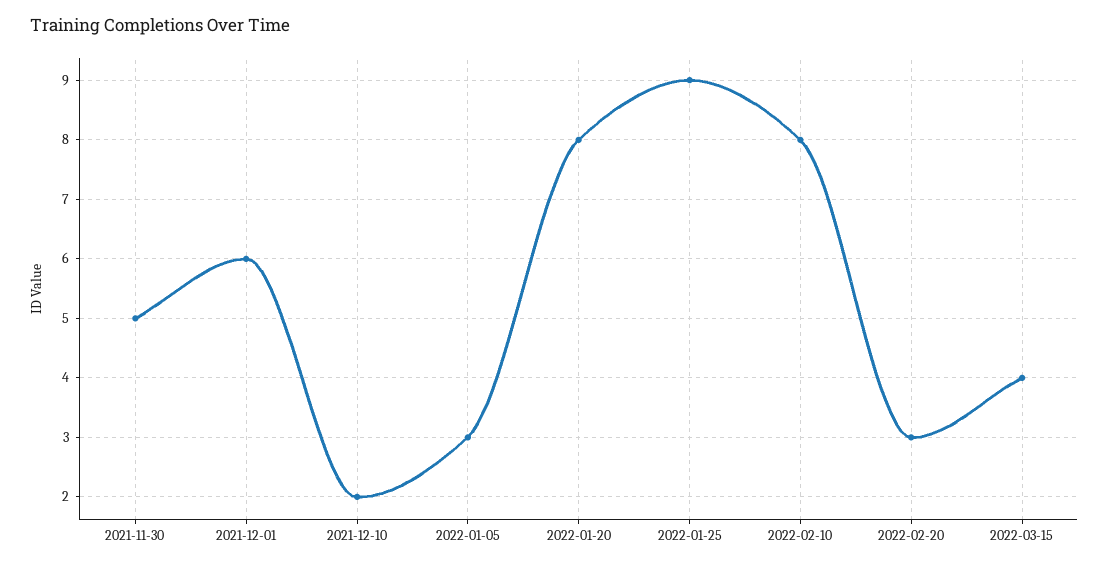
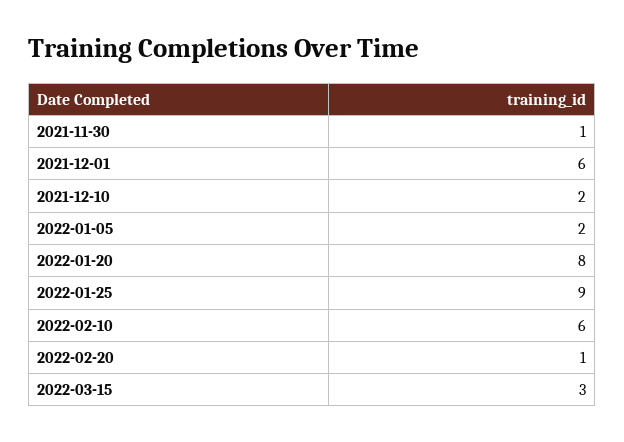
  {
-   "2021-11-30": 5,
+   "2021-11-30": 1,
    "2021-12-01": 6,
    "2021-12-10": 2,
-   "2022-01-05": 3,
+   "2022-01-05": 2,
    "2022-01-20": 8,
    "2022-01-25": 9,
-   "2022-02-10": 8,
+   "2022-02-10": 6,
-   "2022-02-20": 3,
+   "2022-02-20": 1,
-   "2022-03-15": 4
+   "2022-03-15": 3
  }

